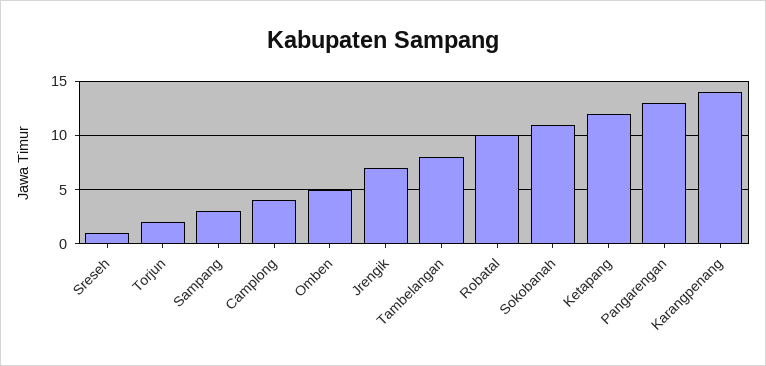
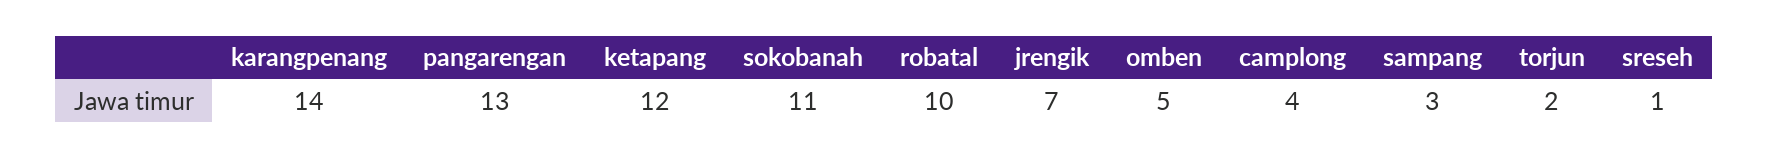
  {
    "Sreseh": 1,
    "Torjun": 2,
    "Sampang": 3,
    "Camplong": 4,
    "Omben": 5,
    "Jrengik": 7,
-   "Tambelangan": 8,
    "Robatal": 10,
    "Sokobanah": 11,
    "Ketapang": 12,
    "Pangarengan": 13,
    "Karangpenang": 14
  }

